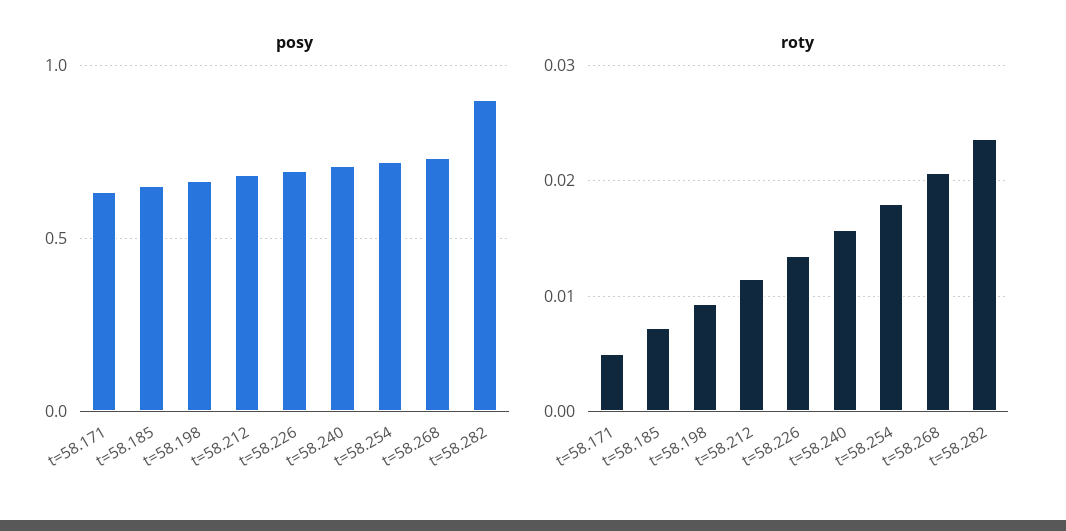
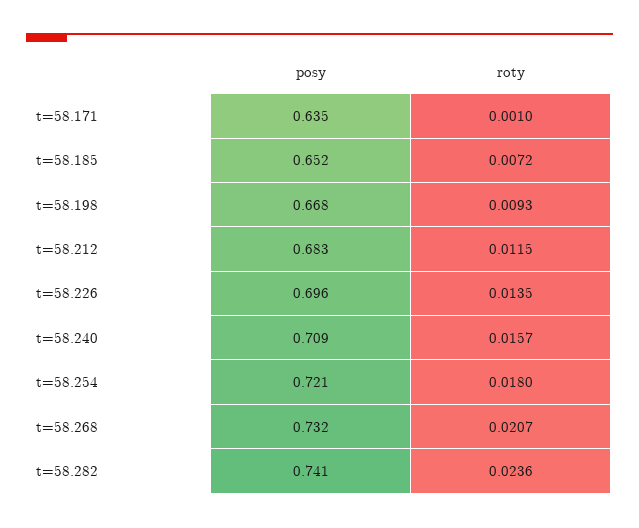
  {
    "posy": {
      "t=58.171": 0.635,
      "t=58.185": 0.652,
      "t=58.198": 0.668,
      "t=58.212": 0.683,
      "t=58.226": 0.696,
      "t=58.240": 0.709,
      "t=58.254": 0.721,
      "t=58.268": 0.732,
-     "t=58.282": 0.9
+     "t=58.282": 0.741
    },
    "roty": {
-     "t=58.171": 0.005,
+     "t=58.171": 0.001,
      "t=58.185": 0.0072,
      "t=58.198": 0.0093,
      "t=58.212": 0.0115,
      "t=58.226": 0.0135,
      "t=58.240": 0.0157,
      "t=58.254": 0.018,
      "t=58.268": 0.0207,
      "t=58.282": 0.0236
    }
  }

